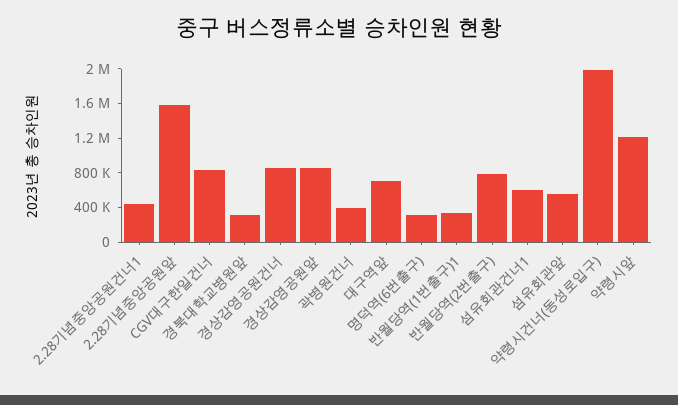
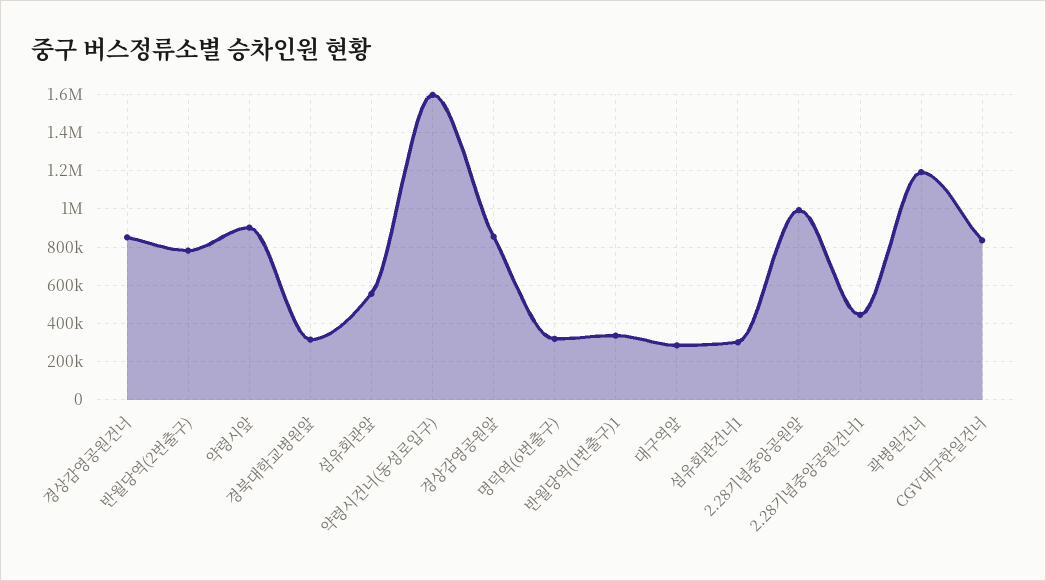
  {
    "2.28기념중앙공원건너1": 450000,
-   "2.28기념중앙공원앞": 1600000,
+   "2.28기념중앙공원앞": 1000000,
    "CGV대구한일건너": 850000,
    "경북대학교병원앞": 300000,
    "경상감영공원건너": 850000,
    "경상감영공원앞": 850000,
-   "곽병원건너": 400000,
+   "곽병원건너": 1200000,
-   "대구역앞": 700000,
+   "대구역앞": 300000,
    "명덕역(6번출구)": 300000,
    "반월당역(1번출구)1": 350000,
    "반월당역(2번출구)": 800000,
-   "섬유회관건너1": 600000,
+   "섬유회관건너1": 300000,
    "섬유회관앞": 550000,
-   "약령시건너(동성로입구)": 2000000,
+   "약령시건너(동성로입구)": 1600000,
-   "약령시앞": 1200000
+   "약령시앞": 900000
  }

